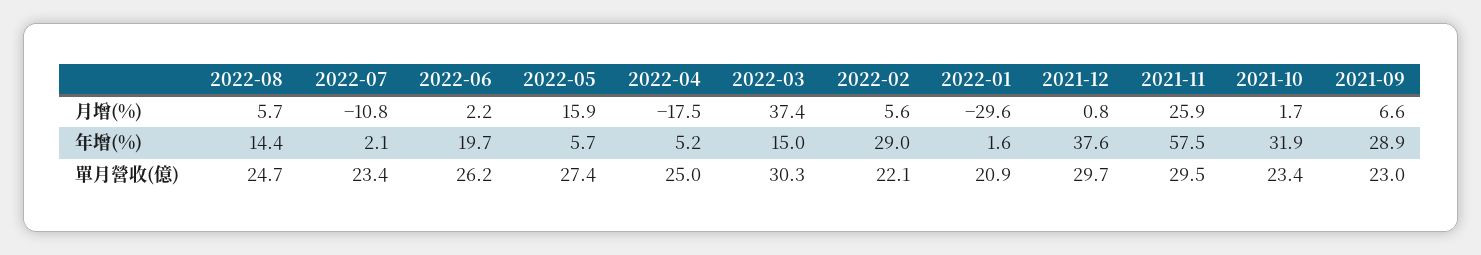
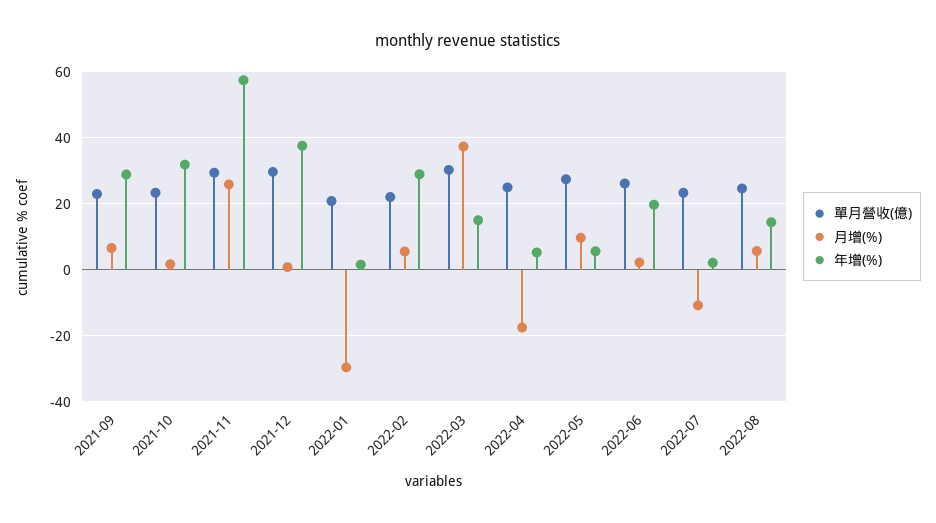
  {
    "月增(%)": {
      "2022-08": 5.7,
      "2022-07": -10.8,
      "2022-06": 2.2,
-     "2022-05": 15.9,
+     "2022-05": 10,
      "2022-04": -17.5,
      "2022-03": 37.4,
      "2022-02": 5.6,
      "2022-01": -29.6,
      "2021-12": 0.8,
      "2021-11": 25.9,
      "2021-10": 1.7,
      "2021-09": 6.6
    },
    "年增(%)": {
      "2022-08": 14.4,
      "2022-07": 2.1,
      "2022-06": 19.7,
      "2022-05": 5.7,
      "2022-04": 5.2,
      "2022-03": 15,
      "2022-02": 29,
      "2022-01": 1.6,
      "2021-12": 37.6,
      "2021-11": 57.5,
      "2021-10": 31.9,
      "2021-09": 28.9
    },
    "單月營收(億)": {
      "2022-08": 24.7,
      "2022-07": 23.4,
      "2022-06": 26.2,
      "2022-05": 27.4,
      "2022-04": 25,
      "2022-03": 30.3,
      "2022-02": 22.1,
      "2022-01": 20.9,
      "2021-12": 29.7,
      "2021-11": 29.5,
      "2021-10": 23.4,
      "2021-09": 23
    }
  }

